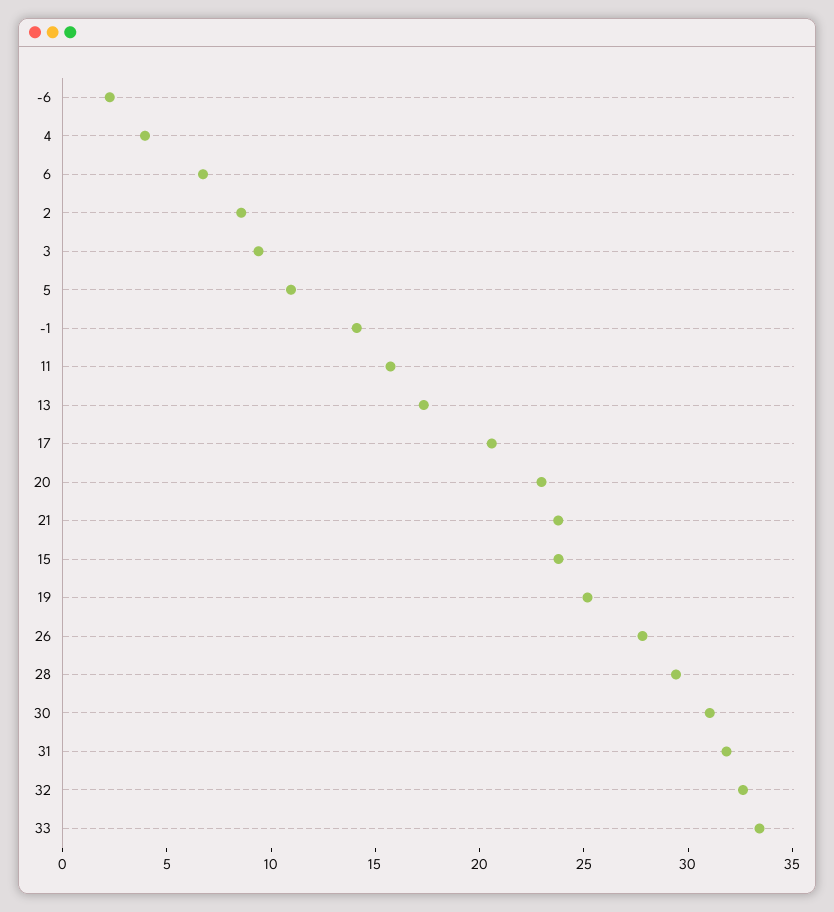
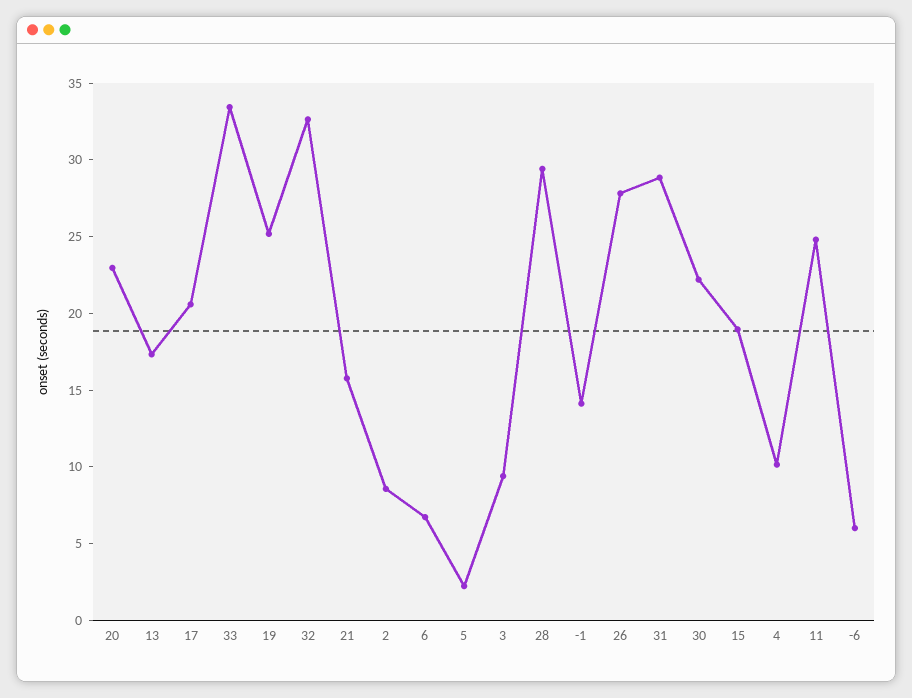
  {
-   "-6": 2,
+   "-6": 6,
-   "4": 4,
+   "4": 10,
    "6": 7,
    "2": 9,
    "3": 9,
-   "5": 11,
+   "5": 2,
    "-1": 14,
-   "11": 16,
+   "11": 25,
    "13": 17,
    "17": 21,
    "20": 23,
-   "21": 24,
+   "21": 16,
-   "15": 24,
+   "15": 19,
    "19": 25,
    "26": 28,
    "28": 29,
-   "30": 31,
+   "30": 22,
-   "31": 32,
+   "31": 29,
    "32": 33,
    "33": 33
  }

